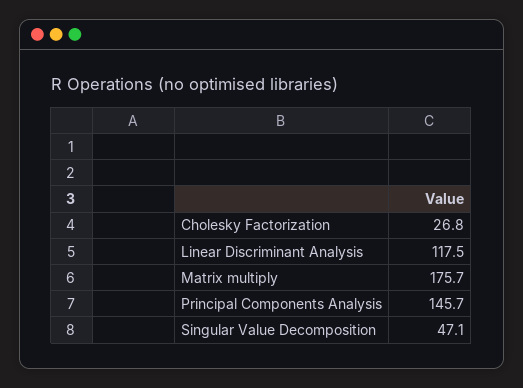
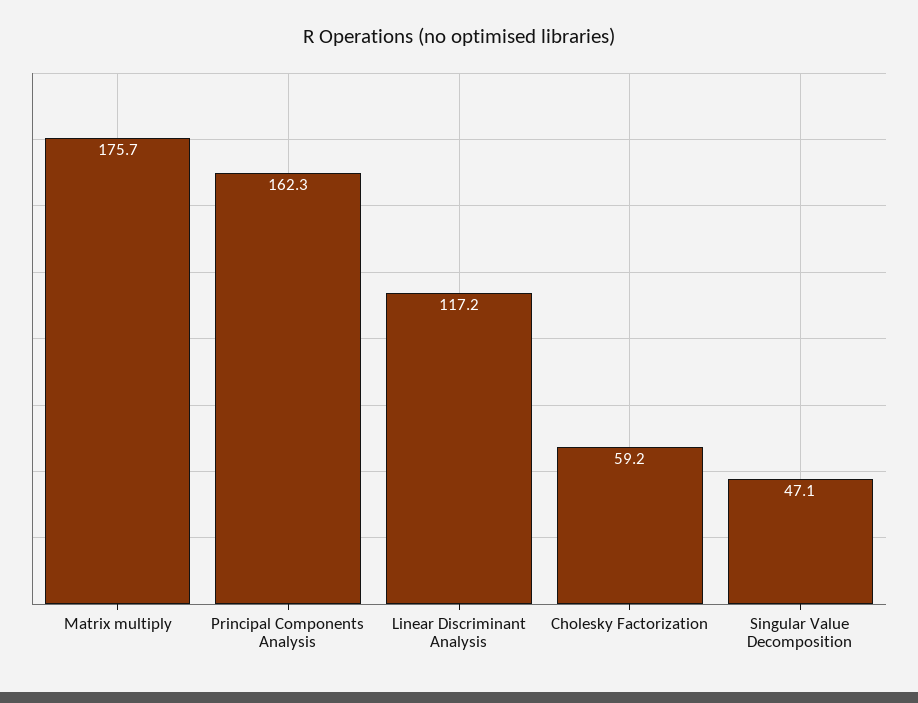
  {
-   "Cholesky Factorization": 26.8,
+   "Cholesky Factorization": 59.2,
-   "Linear Discriminant Analysis": 117.5,
+   "Linear Discriminant Analysis": 117.2,
    "Matrix multiply": 175.7,
-   "Principal Components Analysis": 145.7,
+   "Principal Components Analysis": 162.3,
    "Singular Value Decomposition": 47.1
  }

